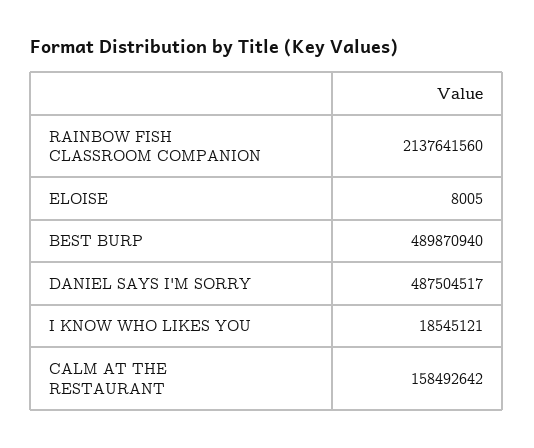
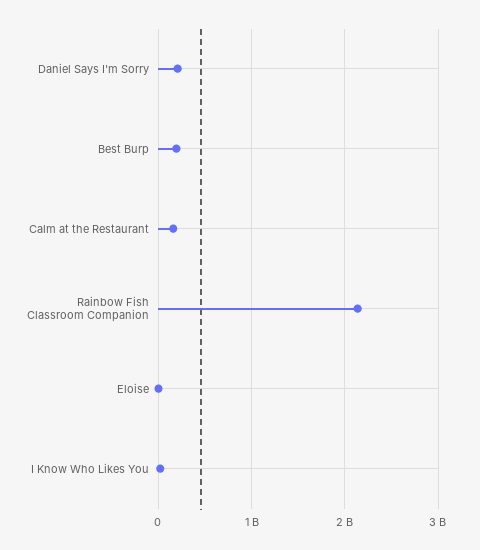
  {
    "RAINBOW FISH CLASSROOM COMPANION": 2137641560,
    "ELOISE": 8005,
-   "BEST BURP": 489870940,
+   "BEST BURP": 200000000,
-   "DANIEL SAYS I'M SORRY": 487504517,
+   "DANIEL SAYS I'M SORRY": 200000000,
    "I KNOW WHO LIKES YOU": 18545121,
    "CALM AT THE RESTAURANT": 158492642
  }

